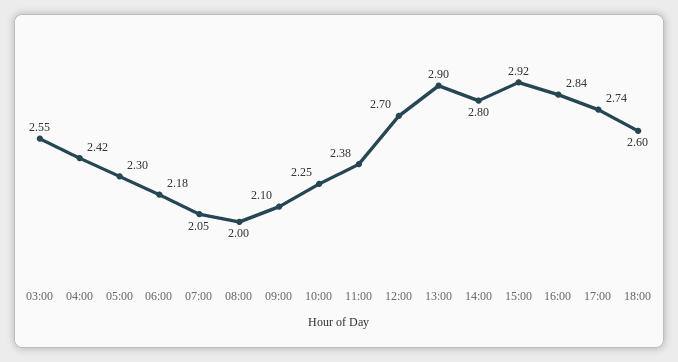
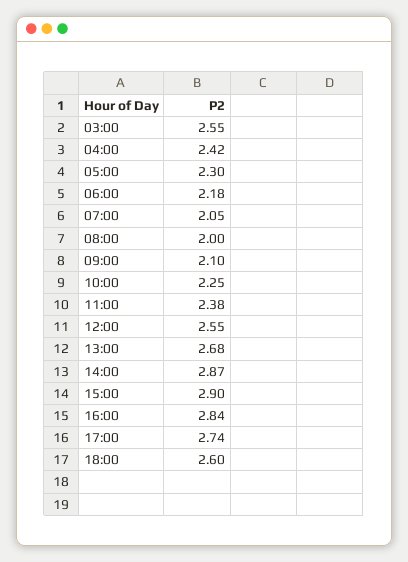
  {
    "03:00": 2.55,
    "04:00": 2.42,
    "05:00": 2.3,
    "06:00": 2.18,
    "07:00": 2.05,
    "08:00": 2,
    "09:00": 2.1,
    "10:00": 2.25,
    "11:00": 2.38,
-   "12:00": 2.7,
+   "12:00": 2.55,
-   "13:00": 2.9,
+   "13:00": 2.68,
-   "14:00": 2.8,
+   "14:00": 2.87,
-   "15:00": 2.92,
+   "15:00": 2.9,
    "16:00": 2.84,
    "17:00": 2.74,
    "18:00": 2.6
  }

